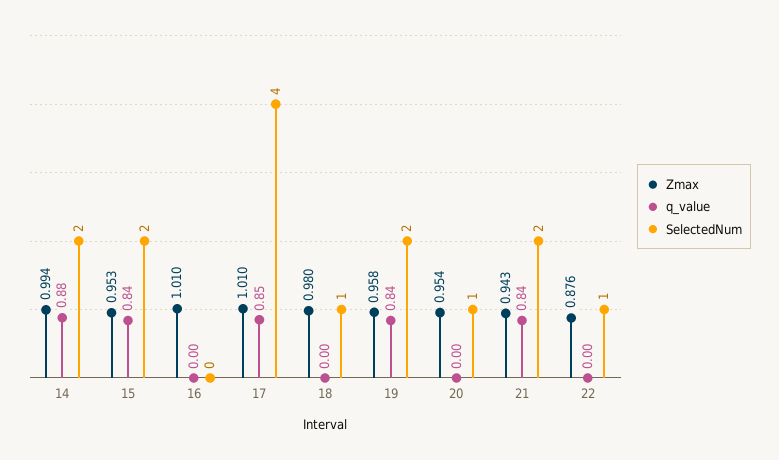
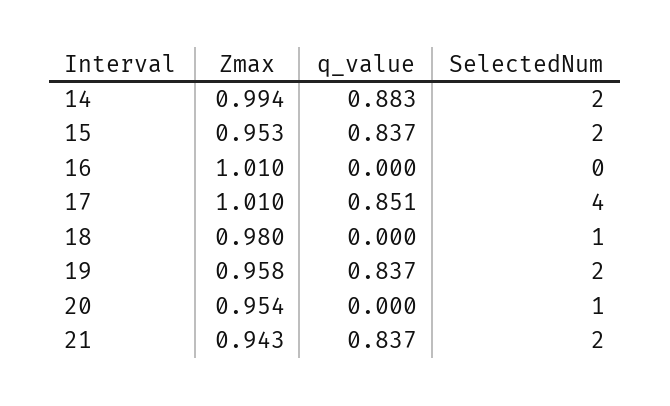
  {
    "Zmax": {
      "14": 0.994,
      "15": 0.953,
      "16": 1.01,
      "17": 1.01,
      "18": 0.98,
      "19": 0.958,
      "20": 0.954,
-     "21": 0.943,
+     "21": 0.943
-     "22": 0.876
    },
    "q_value": {
      "14": 0.883,
      "15": 0.837,
      "16": 0,
      "17": 0.851,
      "18": 0,
      "19": 0.837,
      "20": 0,
-     "21": 0.837,
+     "21": 0.837
-     "22": 0
    },
    "SelectedNum": {
      "14": 2,
      "15": 2,
      "16": 0,
      "17": 4,
      "18": 1,
      "19": 2,
      "20": 1,
-     "21": 2,
+     "21": 2
-     "22": 1
    }
  }

